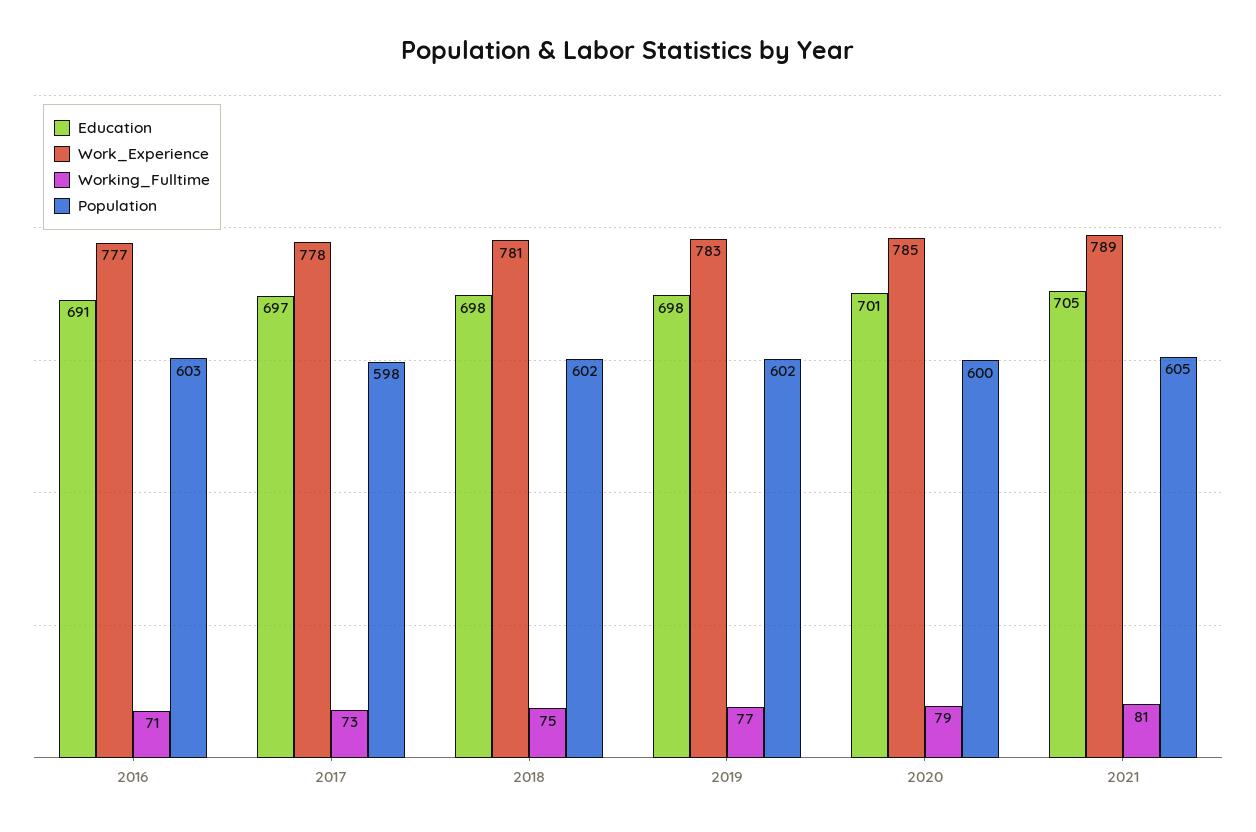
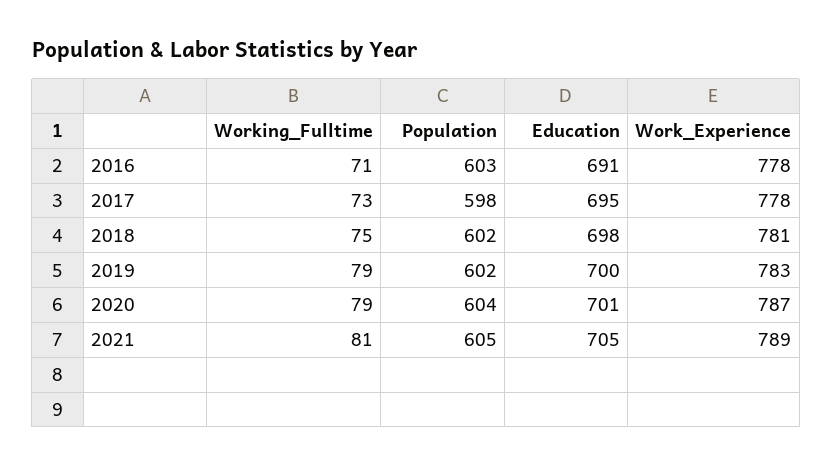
  {
    "Education": {
      "2016": 691,
-     "2017": 697,
+     "2017": 695,
      "2018": 698,
-     "2019": 698,
+     "2019": 700,
      "2020": 701,
      "2021": 705
    },
    "Work_Experience": {
-     "2016": 777,
+     "2016": 778,
      "2017": 778,
      "2018": 781,
      "2019": 783,
-     "2020": 785,
+     "2020": 787,
      "2021": 789
    },
    "Working_Fulltime": {
      "2016": 71,
      "2017": 73,
      "2018": 75,
-     "2019": 77,
+     "2019": 79,
      "2020": 79,
      "2021": 81
    },
    "Population": {
      "2016": 603,
      "2017": 598,
      "2018": 602,
      "2019": 602,
-     "2020": 600,
+     "2020": 604,
      "2021": 605
    }
  }

